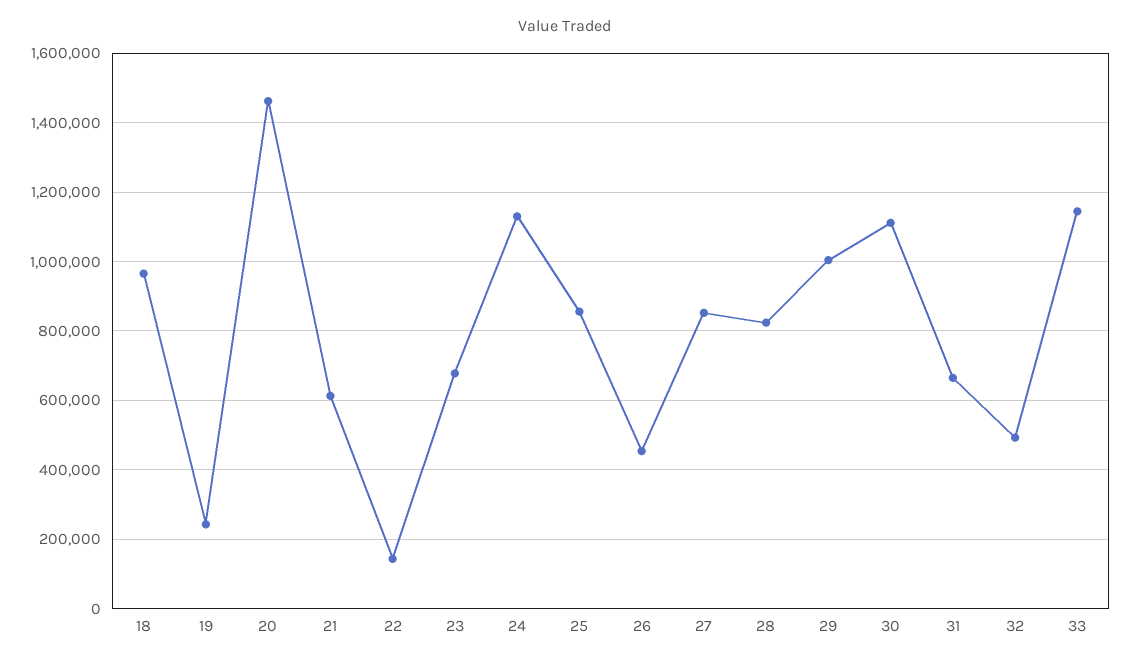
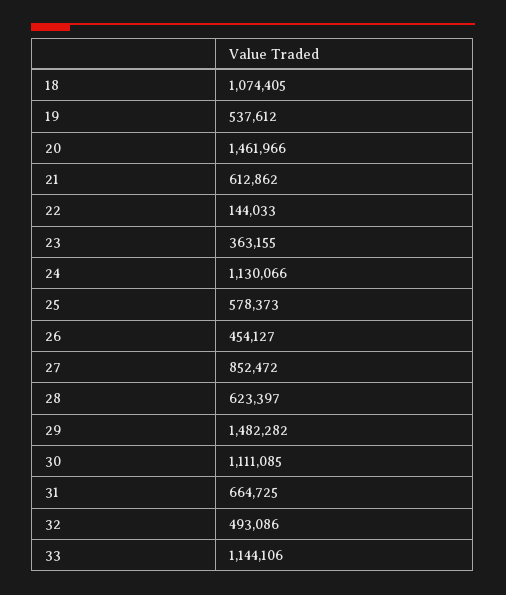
  {
-   "18": 960000,
+   "18": 1074405,
-   "19": 240000,
+   "19": 537612,
    "20": 1461966,
    "21": 612862,
    "22": 144033,
-   "23": 680000,
+   "23": 363155,
    "24": 1130066,
-   "25": 860000,
+   "25": 578373,
    "26": 454127,
    "27": 852472,
-   "28": 820000,
+   "28": 623397,
-   "29": 1000000,
+   "29": 1482282,
    "30": 1111085,
    "31": 664725,
    "32": 493086,
    "33": 1144106
  }

